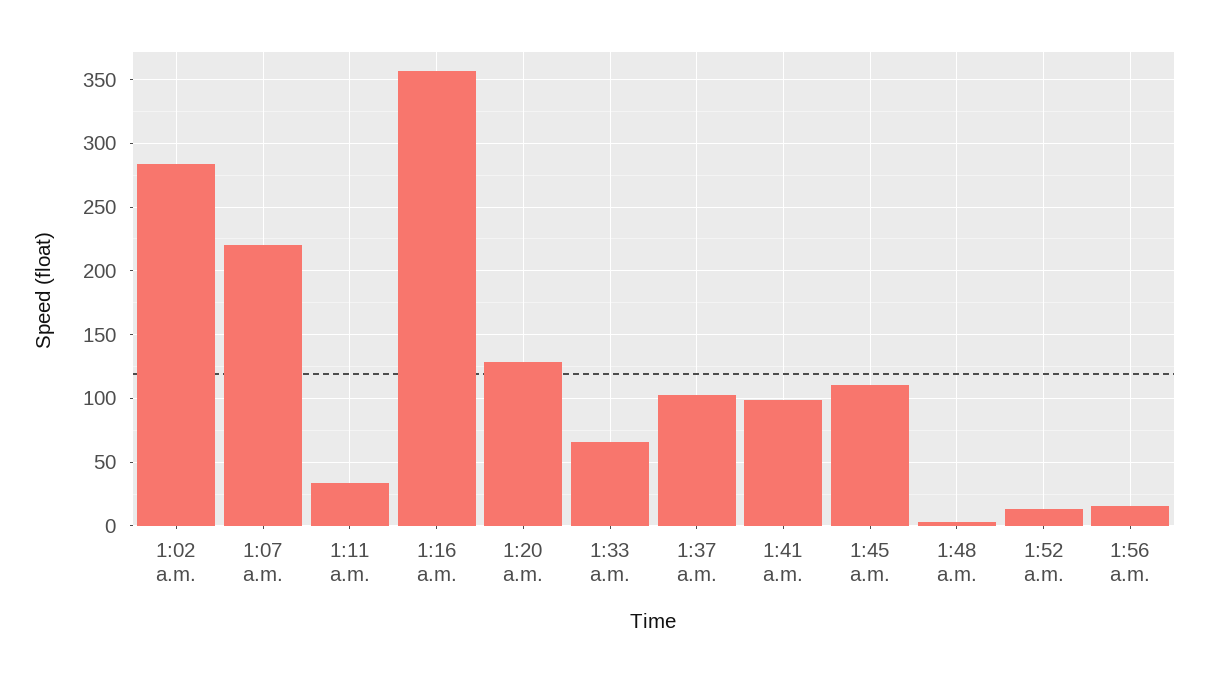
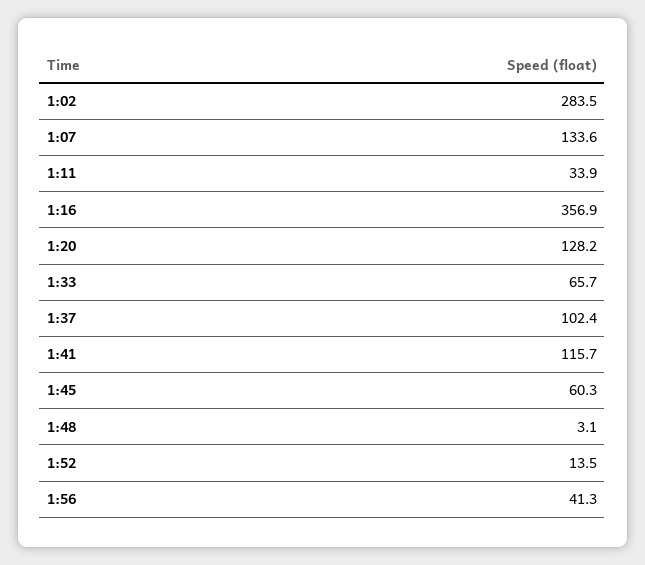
  {
    "1:02 a.m.": 283.5,
-   "1:07 a.m.": 220,
+   "1:07 a.m.": 133.6,
    "1:11 a.m.": 33.9,
    "1:16 a.m.": 356.9,
    "1:20 a.m.": 128.2,
    "1:33 a.m.": 65.7,
    "1:37 a.m.": 102.4,
-   "1:41 a.m.": 100,
+   "1:41 a.m.": 115.7,
-   "1:45 a.m.": 110,
+   "1:45 a.m.": 60.3,
    "1:48 a.m.": 3.1,
    "1:52 a.m.": 13.5,
-   "1:56 a.m.": 15
+   "1:56 a.m.": 41.3
  }

